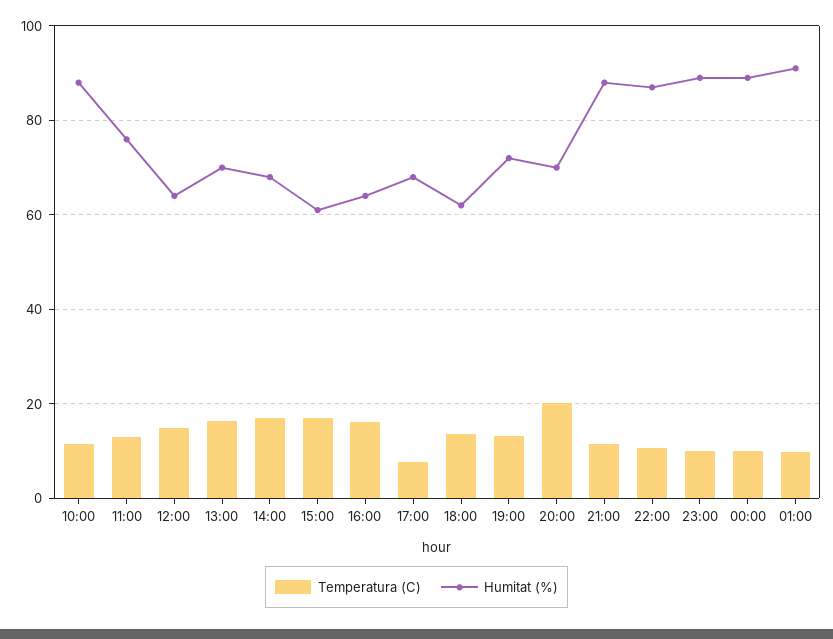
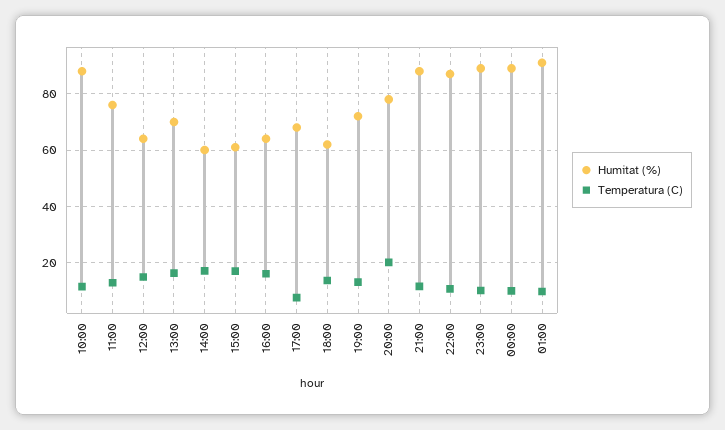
  {
    "Temperatura (C)": {
      "10:00": 12,
      "11:00": 12,
      "12:00": 14,
      "13:00": 16,
      "14:00": 18,
      "15:00": 18,
      "16:00": 16,
      "17:00": 8,
      "18:00": 14,
      "19:00": 14,
      "20:00": 20,
      "21:00": 12,
      "22:00": 10,
      "23:00": 10,
      "00:00": 10,
      "01:00": 10
    },
    "Humitat (%)": {
      "10:00": 88,
      "11:00": 76,
      "12:00": 64,
      "13:00": 70,
-     "14:00": 68,
+     "14:00": 60,
      "15:00": 62,
      "16:00": 64,
      "17:00": 68,
      "18:00": 62,
      "19:00": 72,
-     "20:00": 70,
+     "20:00": 77.5,
      "21:00": 88,
      "22:00": 88,
      "23:00": 90,
      "00:00": 90,
      "01:00": 92
    }
  }

